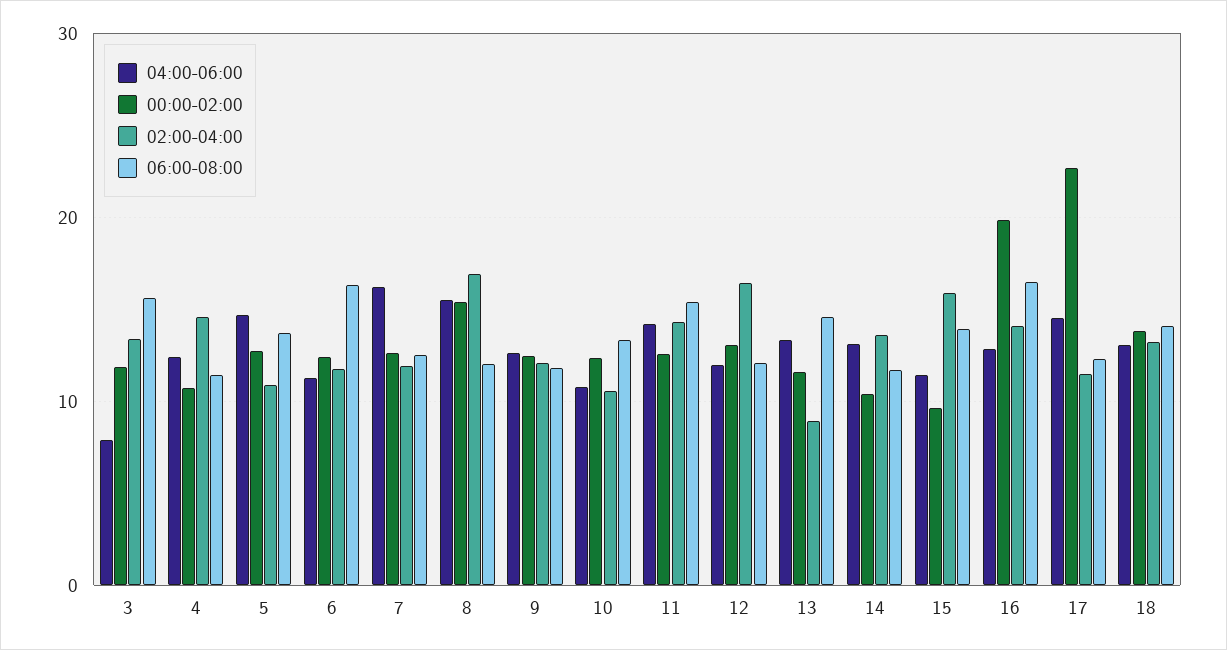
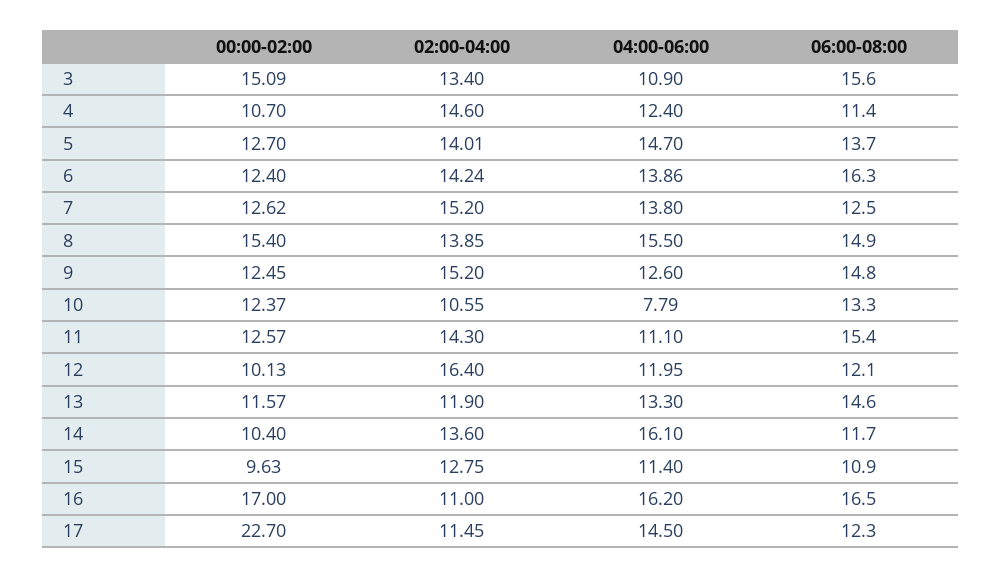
  {
    "04:00-06:00": {
-     "3": 8,
+     "3": 10.9,
      "4": 12.4,
      "5": 14.7,
-     "6": 11,
+     "6": 13.86,
-     "7": 16,
+     "7": 13.8,
      "8": 15.5,
      "9": 12.6,
-     "10": 11,
+     "10": 7.79,
-     "11": 14,
+     "11": 11.1,
      "12": 11.95,
      "13": 13.3,
-     "14": 13,
+     "14": 16.1,
      "15": 11.4,
-     "16": 13,
+     "16": 16.2,
-     "17": 14.5,
+     "17": 14.5
-     "18": 13
    },
    "00:00-02:00": {
-     "3": 12,
+     "3": 15.09,
      "4": 10.7,
      "5": 12.7,
      "6": 12.4,
      "7": 12.62,
      "8": 15.4,
      "9": 12.45,
      "10": 12.37,
      "11": 12.57,
-     "12": 13,
+     "12": 10.13,
      "13": 11.57,
      "14": 10.4,
      "15": 9.63,
-     "16": 20,
+     "16": 17,
-     "17": 22.7,
+     "17": 22.7
-     "18": 14
    },
    "02:00-04:00": {
      "3": 13.4,
      "4": 14.6,
-     "5": 11,
+     "5": 14.01,
-     "6": 12,
+     "6": 14.24,
-     "7": 12,
+     "7": 15.2,
-     "8": 17,
+     "8": 13.85,
-     "9": 12,
+     "9": 15.2,
      "10": 10.55,
      "11": 14.3,
      "12": 16.4,
-     "13": 9,
+     "13": 11.9,
      "14": 13.6,
-     "15": 16,
+     "15": 12.75,
-     "16": 14,
+     "16": 11,
-     "17": 11.45,
+     "17": 11.45
-     "18": 13
    },
    "06:00-08:00": {
      "3": 15.6,
      "4": 11.4,
      "5": 13.7,
      "6": 16.3,
      "7": 12.5,
-     "8": 12,
+     "8": 14.9,
-     "9": 12,
+     "9": 14.8,
      "10": 13.3,
      "11": 15.4,
      "12": 12.1,
      "13": 14.6,
      "14": 11.7,
-     "15": 14,
+     "15": 10.9,
      "16": 16.5,
-     "17": 12.3,
+     "17": 12.3
-     "18": 14
    }
  }

